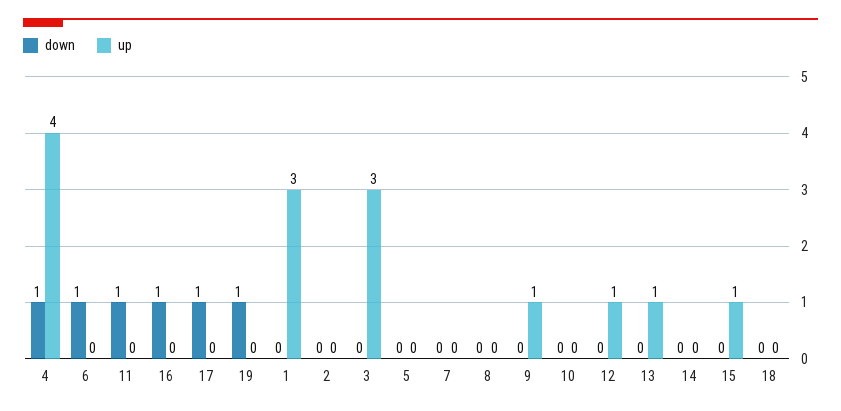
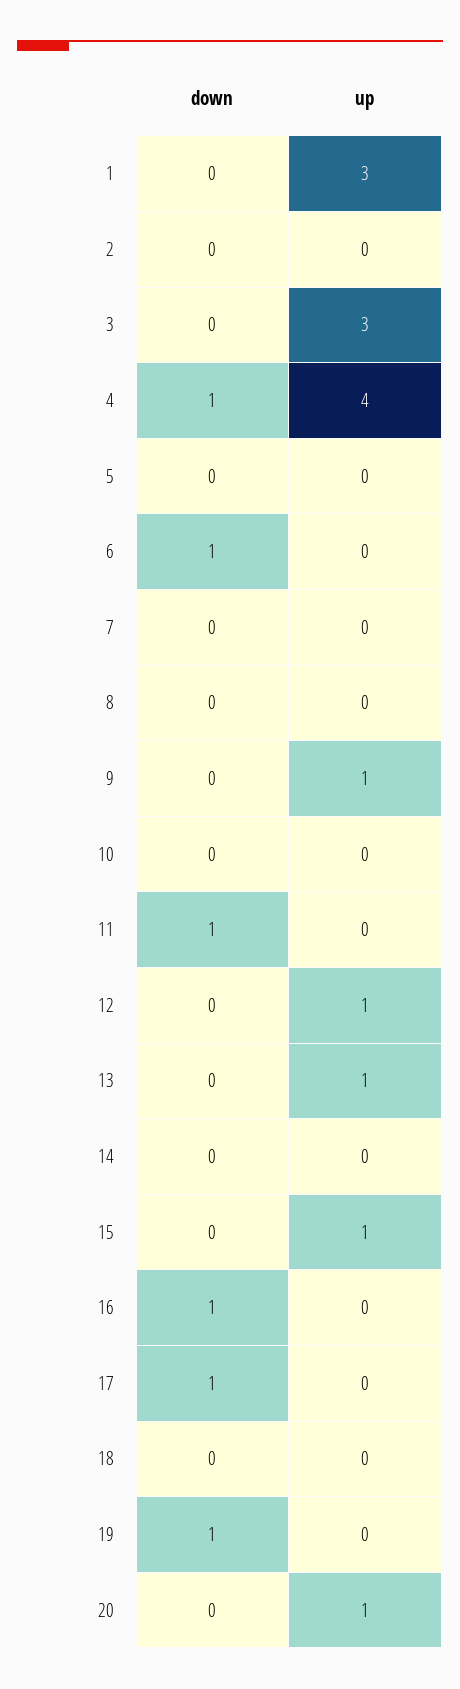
  {
    "down": {
      "4": 1,
      "6": 1,
      "11": 1,
      "16": 1,
      "17": 1,
      "19": 1,
      "1": 0,
      "2": 0,
      "3": 0,
      "5": 0,
      "7": 0,
      "8": 0,
      "9": 0,
      "10": 0,
      "12": 0,
      "13": 0,
      "14": 0,
      "15": 0,
-     "18": 0
+     "18": 0,
+     "20": 0
    },
    "up": {
      "4": 4,
      "6": 0,
      "11": 0,
      "16": 0,
      "17": 0,
      "19": 0,
      "1": 3,
      "2": 0,
      "3": 3,
      "5": 0,
      "7": 0,
      "8": 0,
      "9": 1,
      "10": 0,
      "12": 1,
      "13": 1,
      "14": 0,
      "15": 1,
-     "18": 0
+     "18": 0,
+     "20": 1
    }
  }

